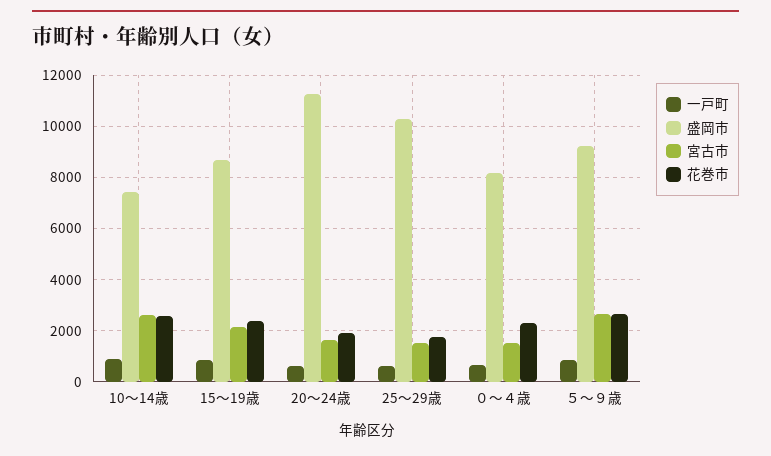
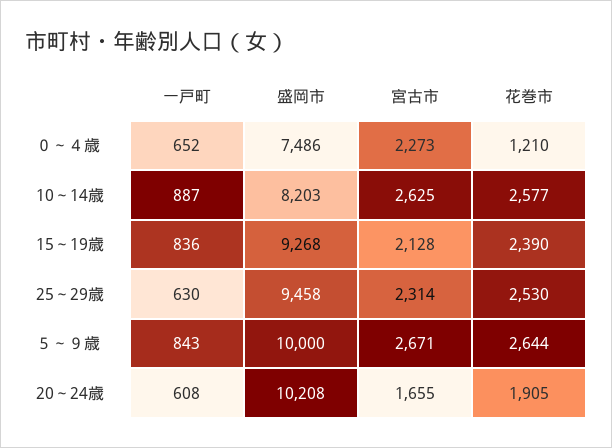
  {
    "一戸町": {
      "10～14歳": 887,
      "15～19歳": 836,
      "20～24歳": 608,
      "25～29歳": 630,
      "０～４歳": 652,
      "５～９歳": 843
    },
    "盛岡市": {
-     "10～14歳": 7500,
+     "10～14歳": 8203,
-     "15～19歳": 8750,
+     "15～19歳": 9268,
-     "20～24歳": 11250,
+     "20～24歳": 10208,
-     "25～29歳": 10250,
+     "25～29歳": 9458,
-     "０～４歳": 8250,
+     "０～４歳": 7486,
-     "５～９歳": 9250
+     "５～９歳": 10000
    },
    "宮古市": {
      "10～14歳": 2625,
      "15～19歳": 2128,
      "20～24歳": 1655,
-     "25～29歳": 1500,
+     "25～29歳": 2314,
-     "０～４歳": 1500,
+     "０～４歳": 2273,
      "５～９歳": 2671
    },
    "花巻市": {
      "10～14歳": 2577,
      "15～19歳": 2390,
      "20～24歳": 1905,
-     "25～29歳": 1750,
+     "25～29歳": 2530,
-     "０～４歳": 2250,
+     "０～４歳": 1210,
      "５～９歳": 2644
    }
  }

